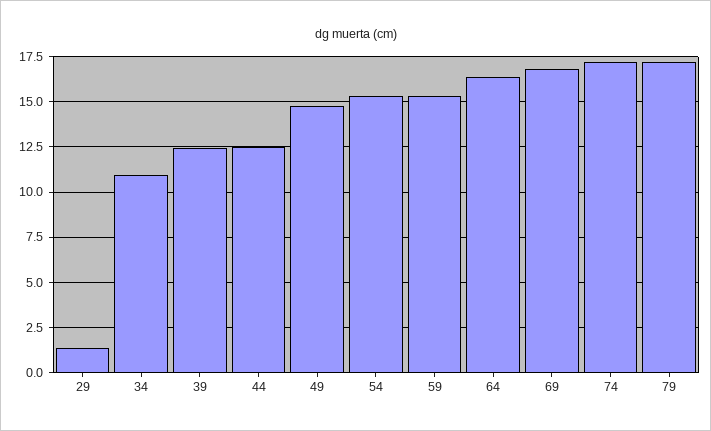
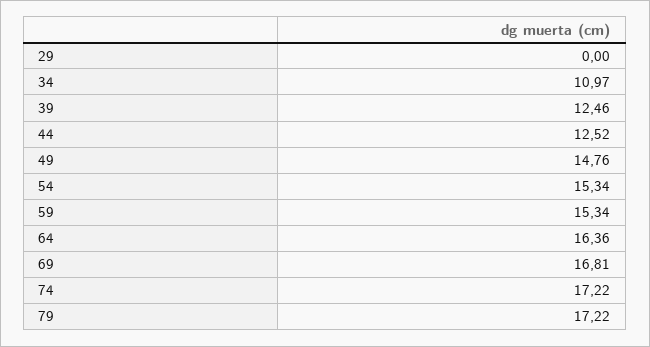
  {
-   "29": 1.5,
+   "29": 0,
    "34": 10.97,
    "39": 12.46,
    "44": 12.52,
    "49": 14.76,
    "54": 15.34,
    "59": 15.34,
    "64": 16.36,
    "69": 16.81,
    "74": 17.22,
    "79": 17.22
  }

